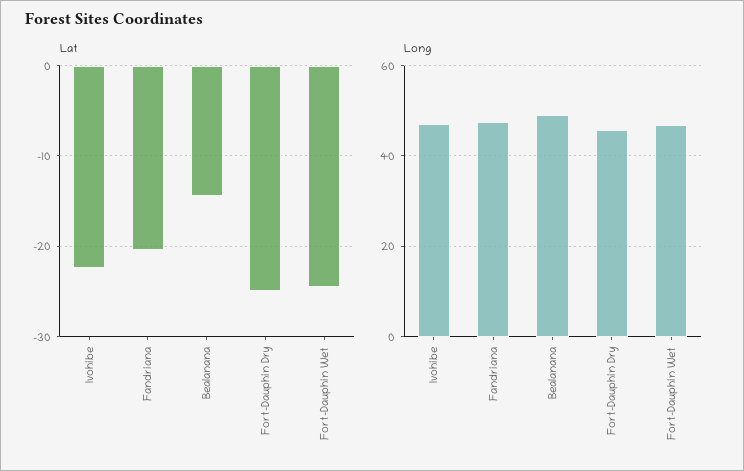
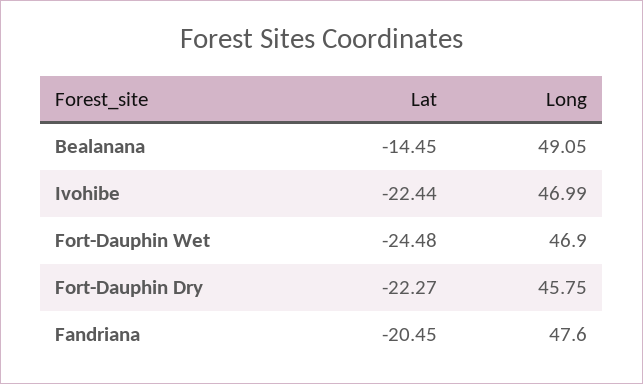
  {
    "Lat": {
      "Ivohibe": -22.44,
      "Fandriana": -20.45,
      "Bealanana": -14.45,
-     "Fort-Dauphin Dry": -25,
+     "Fort-Dauphin Dry": -22.27,
      "Fort-Dauphin Wet": -24.48
    },
    "Long": {
      "Ivohibe": 46.99,
      "Fandriana": 47.6,
      "Bealanana": 49.05,
      "Fort-Dauphin Dry": 45.75,
      "Fort-Dauphin Wet": 46.9
    }
  }

